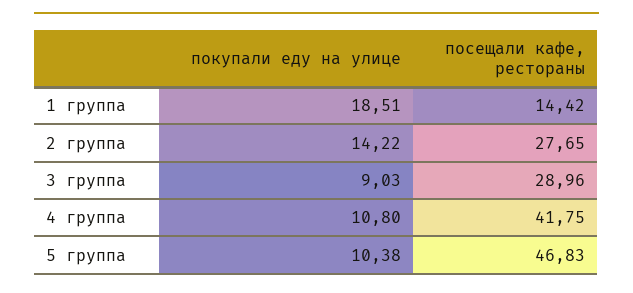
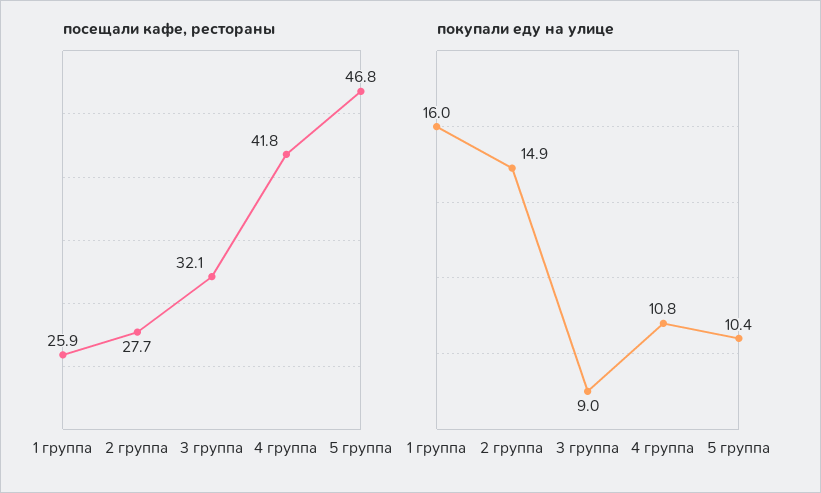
  {
    "покупали еду на улице": {
-     "1 группа": 18.51,
+     "1 группа": 16,
-     "2 группа": 14.22,
+     "2 группа": 14.9,
      "3 группа": 9.03,
      "4 группа": 10.8,
      "5 группа": 10.38
    },
    "посещали кафе, рестораны": {
-     "1 группа": 14.42,
+     "1 группа": 25.9,
      "2 группа": 27.65,
-     "3 группа": 28.96,
+     "3 группа": 32.1,
      "4 группа": 41.75,
      "5 группа": 46.83
    }
  }

